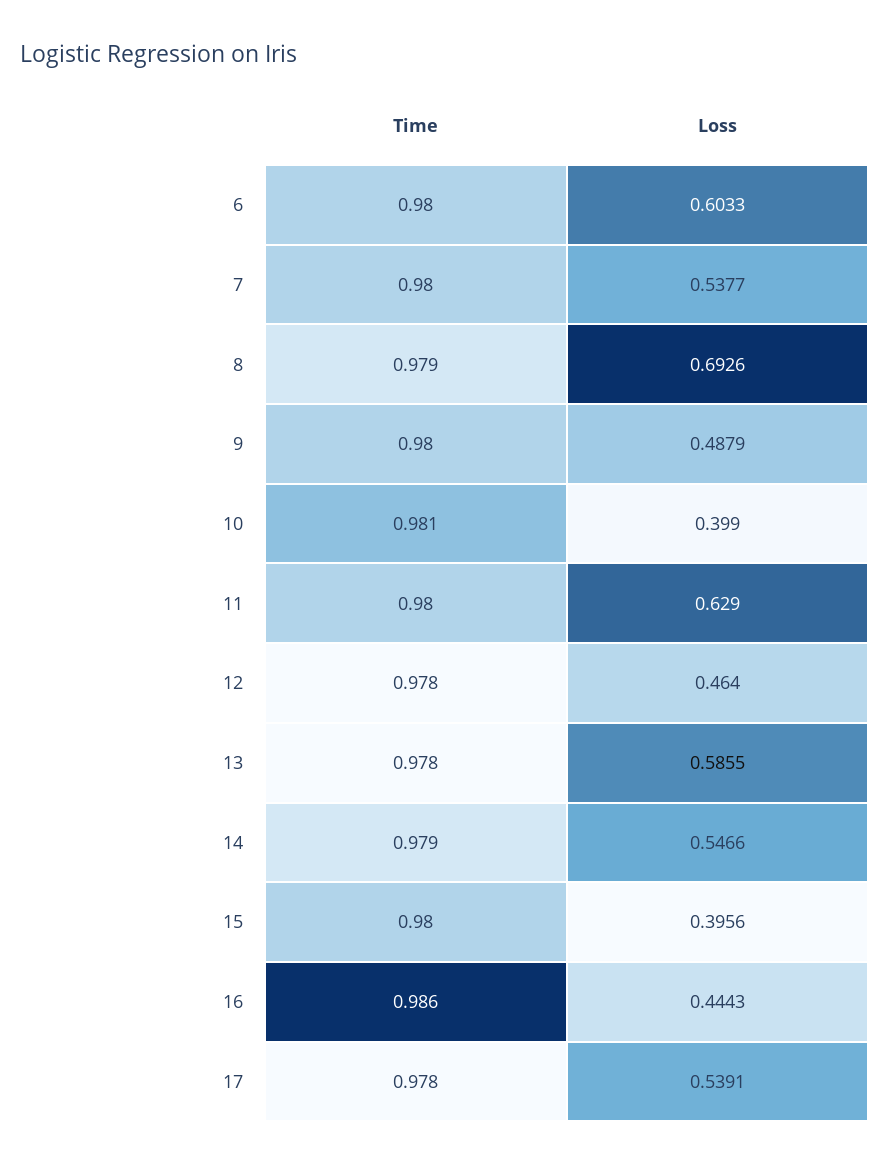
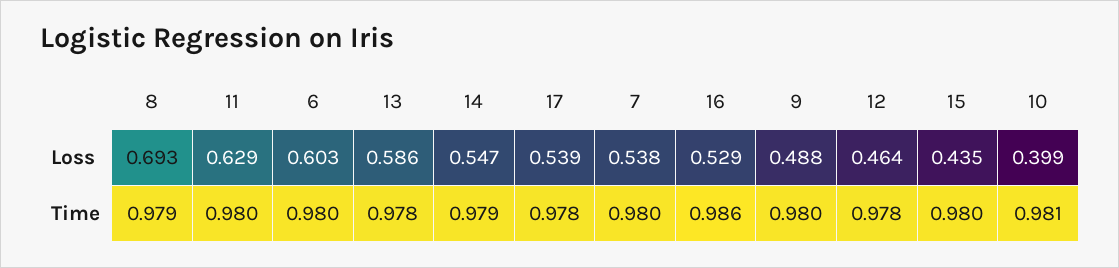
  {
    "Time": {
      "6": 0.98,
      "7": 0.98,
      "8": 0.979,
      "9": 0.98,
      "10": 0.981,
      "11": 0.98,
      "12": 0.978,
      "13": 0.978,
      "14": 0.979,
      "15": 0.98,
      "16": 0.986,
      "17": 0.978
    },
    "Loss": {
      "6": 0.6033,
      "7": 0.5377,
      "8": 0.6926,
      "9": 0.4879,
      "10": 0.399,
      "11": 0.629,
      "12": 0.464,
      "13": 0.5855,
      "14": 0.5466,
-     "15": 0.3956,
+     "15": 0.435,
-     "16": 0.4443,
+     "16": 0.529,
      "17": 0.5391
    }
  }

